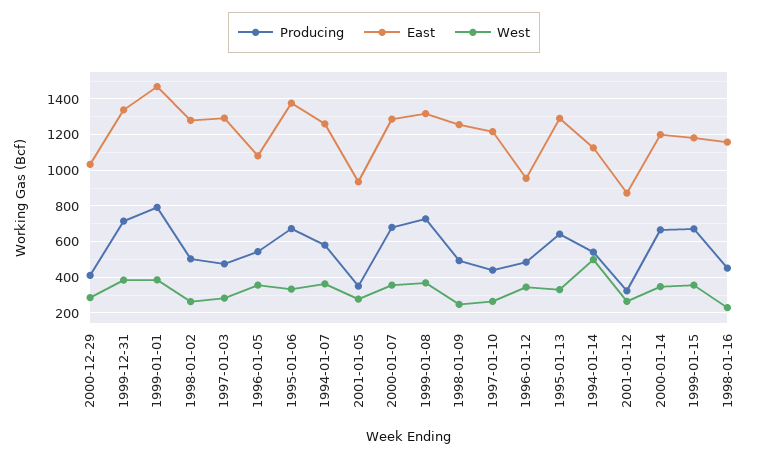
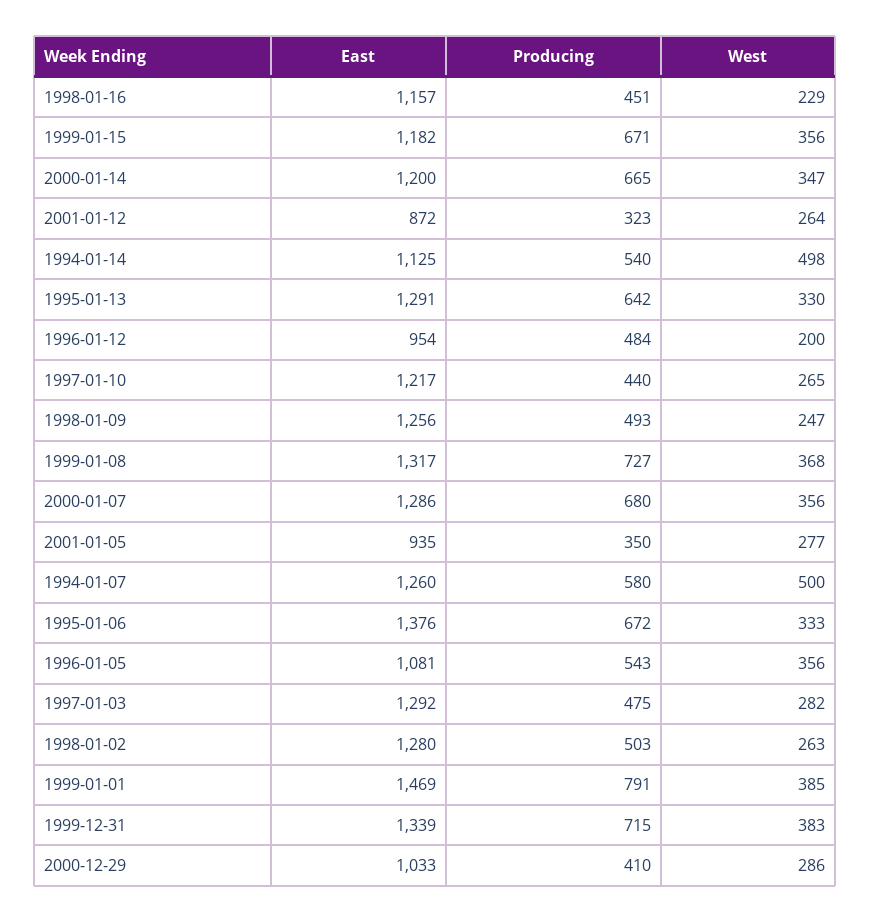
  {
    "Producing": {
      "2000-12-29": 410,
      "1999-12-31": 715,
      "1999-01-01": 791,
      "1998-01-02": 503,
      "1997-01-03": 475,
      "1996-01-05": 543,
      "1995-01-06": 672,
      "1994-01-07": 580,
      "2001-01-05": 350,
      "2000-01-07": 680,
      "1999-01-08": 727,
      "1998-01-09": 493,
      "1997-01-10": 440,
      "1996-01-12": 484,
      "1995-01-13": 642,
      "1994-01-14": 540,
      "2001-01-12": 323,
      "2000-01-14": 665,
      "1999-01-15": 671,
      "1998-01-16": 451
    },
    "East": {
      "2000-12-29": 1033,
      "1999-12-31": 1339,
      "1999-01-01": 1469,
      "1998-01-02": 1280,
      "1997-01-03": 1292,
      "1996-01-05": 1081,
      "1995-01-06": 1376,
      "1994-01-07": 1260,
      "2001-01-05": 935,
      "2000-01-07": 1286,
      "1999-01-08": 1317,
      "1998-01-09": 1256,
      "1997-01-10": 1217,
      "1996-01-12": 954,
      "1995-01-13": 1291,
      "1994-01-14": 1125,
      "2001-01-12": 872,
      "2000-01-14": 1200,
      "1999-01-15": 1182,
      "1998-01-16": 1157
    },
    "West": {
      "2000-12-29": 286,
      "1999-12-31": 383,
      "1999-01-01": 385,
      "1998-01-02": 263,
      "1997-01-03": 282,
      "1996-01-05": 356,
      "1995-01-06": 333,
-     "1994-01-07": 350,
+     "1994-01-07": 500,
      "2001-01-05": 277,
      "2000-01-07": 356,
      "1999-01-08": 368,
      "1998-01-09": 247,
      "1997-01-10": 265,
-     "1996-01-12": 350,
+     "1996-01-12": 200,
      "1995-01-13": 330,
      "1994-01-14": 498,
      "2001-01-12": 264,
      "2000-01-14": 347,
      "1999-01-15": 356,
      "1998-01-16": 229
    }
  }

